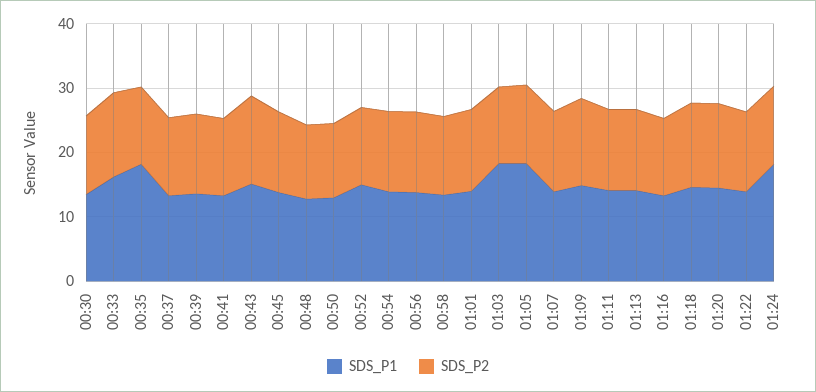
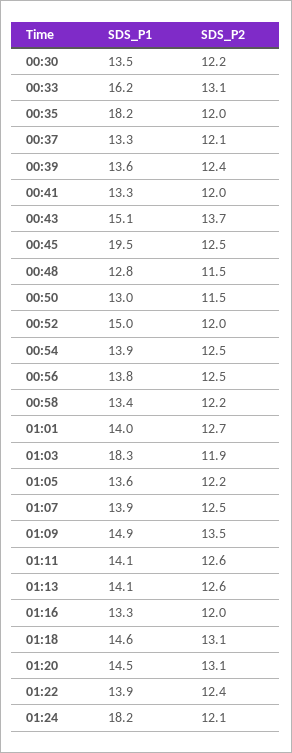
  {
    "SDS_P1": {
      "00:30": 13.5,
      "00:33": 16.2,
      "00:35": 18.2,
      "00:37": 13.3,
      "00:39": 13.6,
      "00:41": 13.3,
      "00:43": 15.1,
-     "00:45": 14,
+     "00:45": 19.5,
      "00:48": 12.8,
      "00:50": 13,
      "00:52": 15,
      "00:54": 13.9,
      "00:56": 13.8,
      "00:58": 13.4,
      "01:01": 14,
      "01:03": 18.3,
-     "01:05": 18,
+     "01:05": 13.6,
      "01:07": 13.9,
      "01:09": 14.9,
      "01:11": 14.1,
      "01:13": 14.1,
      "01:16": 13.3,
      "01:18": 14.6,
      "01:20": 14.5,
      "01:22": 13.9,
      "01:24": 18.2
    },
    "SDS_P2": {
      "00:30": 12.2,
      "00:33": 13.1,
      "00:35": 12,
      "00:37": 12.1,
      "00:39": 12.4,
      "00:41": 12,
      "00:43": 13.7,
      "00:45": 12.5,
      "00:48": 11.5,
      "00:50": 11.5,
      "00:52": 12,
      "00:54": 12.5,
      "00:56": 12.5,
      "00:58": 12.2,
      "01:01": 12.7,
      "01:03": 11.9,
      "01:05": 12.2,
      "01:07": 12.5,
      "01:09": 13.5,
      "01:11": 12.6,
      "01:13": 12.6,
      "01:16": 12,
      "01:18": 13.1,
      "01:20": 13.1,
      "01:22": 12.4,
      "01:24": 12.1
    }
  }

